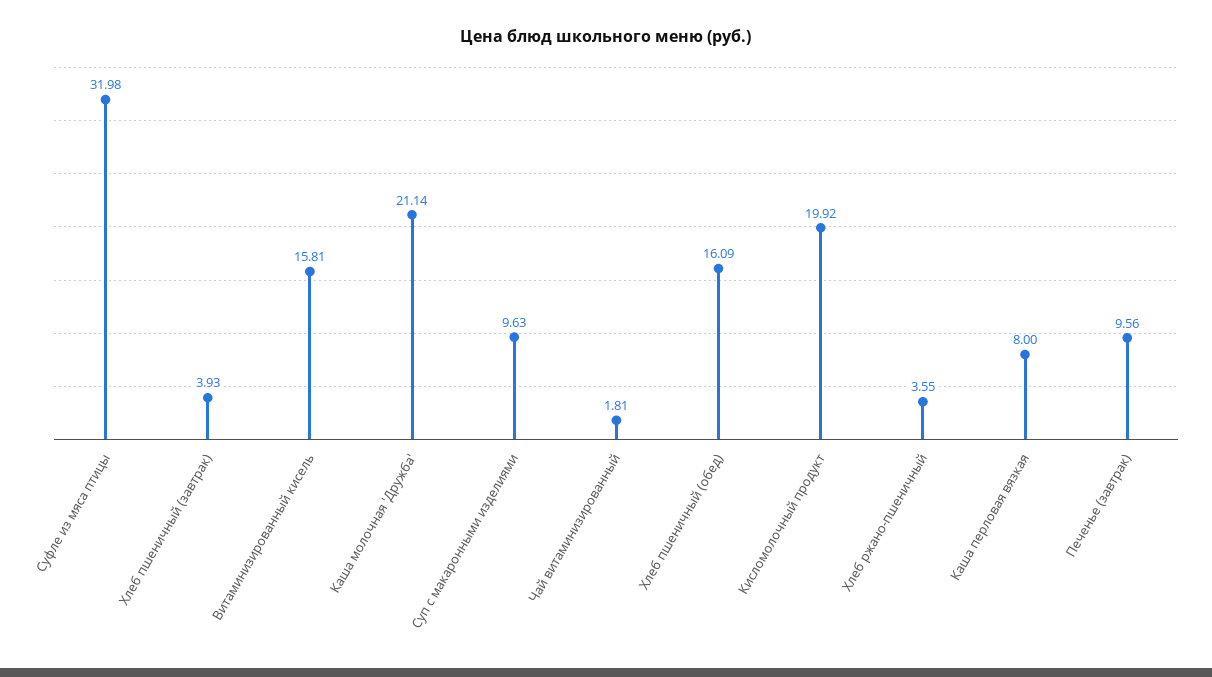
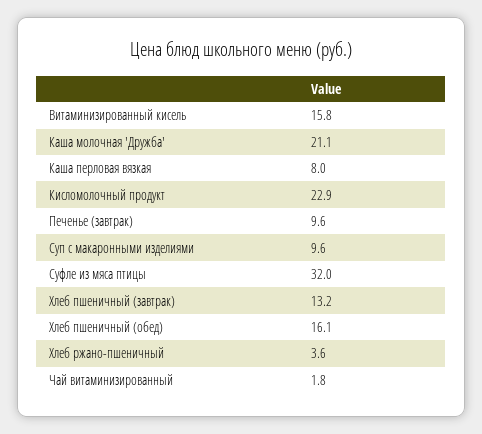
  {
    "Суфле из мяса птицы": 31.98,
-   "Хлеб пшеничный (завтрак)": 3.93,
+   "Хлеб пшеничный (завтрак)": 13.2,
    "Витаминизированный кисель": 15.81,
    "Каша молочная 'Дружба'": 21.14,
    "Суп с макаронными изделиями": 9.63,
    "Чай витаминизированный": 1.81,
    "Хлеб пшеничный (обед)": 16.09,
-   "Кисломолочный продукт": 19.92,
+   "Кисломолочный продукт": 22.9,
    "Хлеб ржано-пшеничный": 3.55,
    "Каша перловая вязкая": 8,
    "Печенье (завтрак)": 9.56
  }

